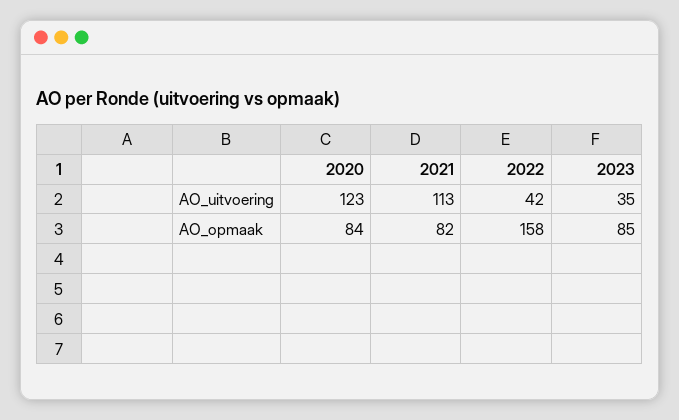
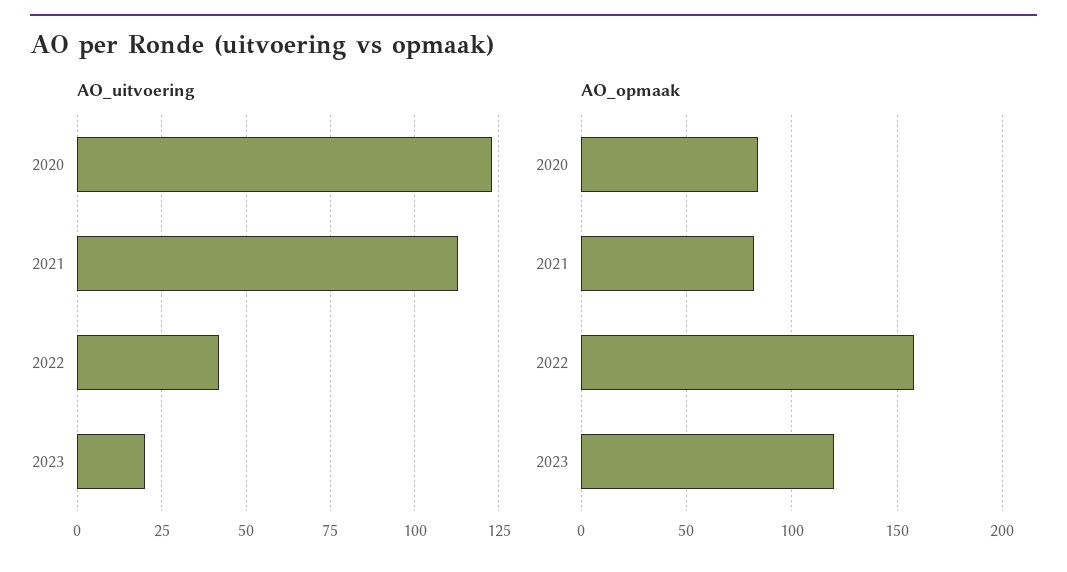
  {
    "AO_uitvoering": {
      "2020": 123,
      "2021": 113,
      "2022": 42,
-     "2023": 35
+     "2023": 20
    },
    "AO_opmaak": {
      "2020": 84,
      "2021": 82,
      "2022": 158,
-     "2023": 85
+     "2023": 120
    }
  }

